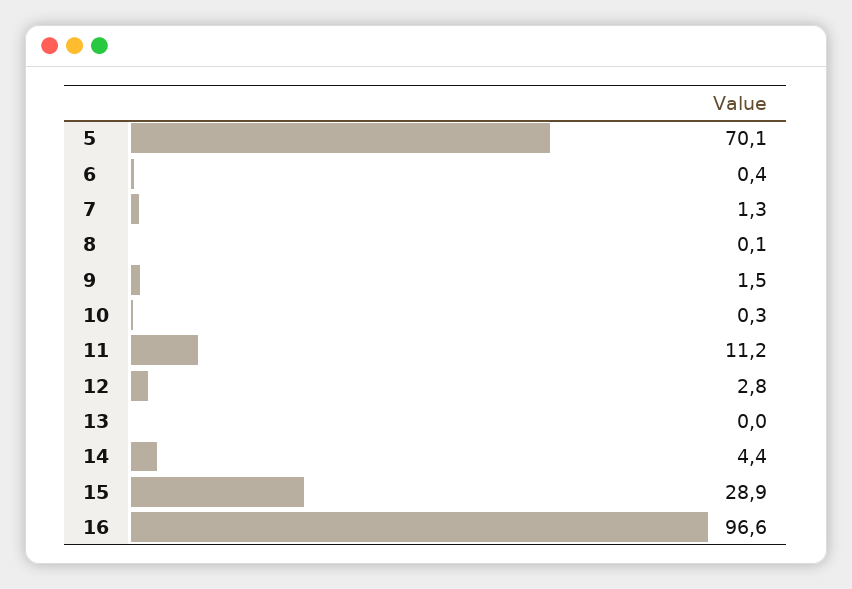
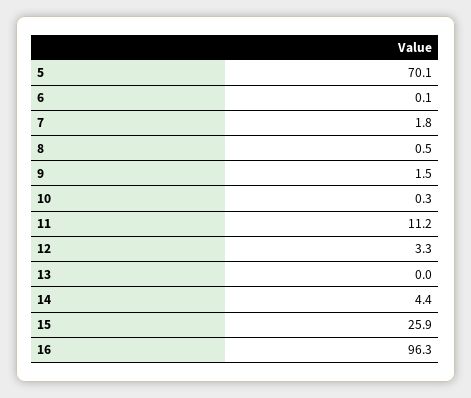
  {
    "5": 70.1,
-   "6": 0.4,
+   "6": 0.1,
-   "7": 1.3,
+   "7": 1.8,
-   "8": 0.1,
+   "8": 0.5,
    "9": 1.5,
    "10": 0.3,
    "11": 11.2,
-   "12": 2.8,
+   "12": 3.3,
    "13": 0,
    "14": 4.4,
-   "15": 28.9,
+   "15": 25.9,
-   "16": 96.6
+   "16": 96.3
  }

